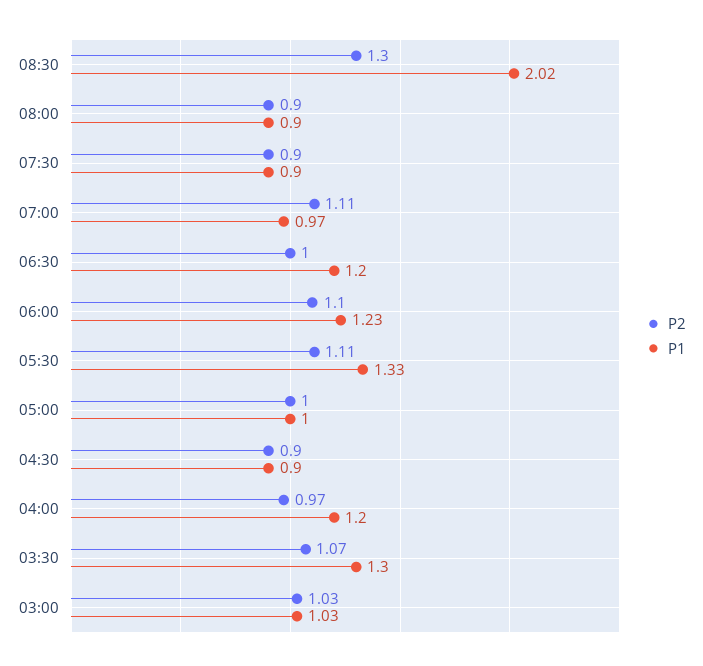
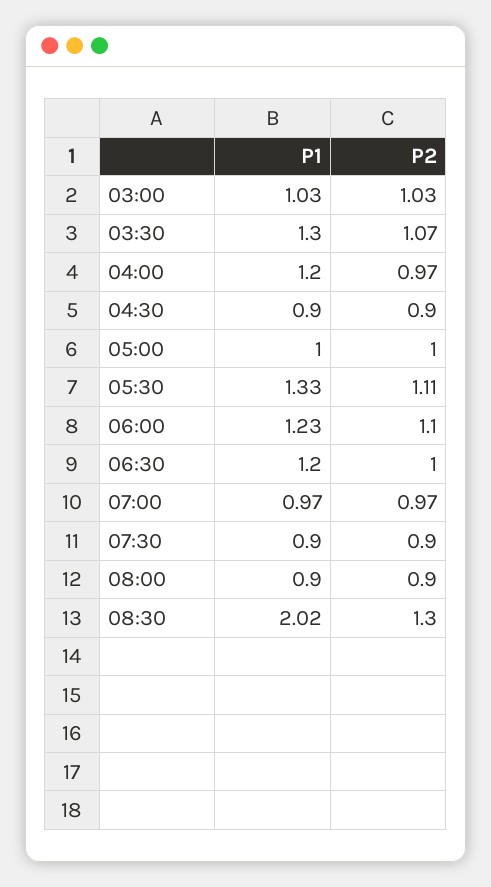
  {
    "P2": {
      "08:30": 1.3,
      "08:00": 0.9,
      "07:30": 0.9,
-     "07:00": 1.11,
+     "07:00": 0.97,
      "06:30": 1,
      "06:00": 1.1,
      "05:30": 1.11,
      "05:00": 1,
      "04:30": 0.9,
      "04:00": 0.97,
      "03:30": 1.07,
      "03:00": 1.03
    },
    "P1": {
      "08:30": 2.02,
      "08:00": 0.9,
      "07:30": 0.9,
      "07:00": 0.97,
      "06:30": 1.2,
      "06:00": 1.23,
      "05:30": 1.33,
      "05:00": 1,
      "04:30": 0.9,
      "04:00": 1.2,
      "03:30": 1.3,
      "03:00": 1.03
    }
  }

